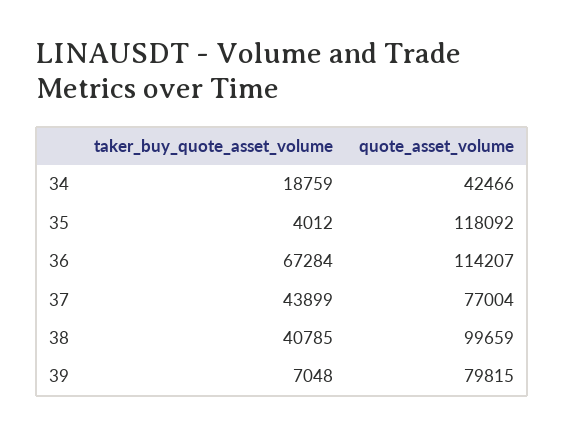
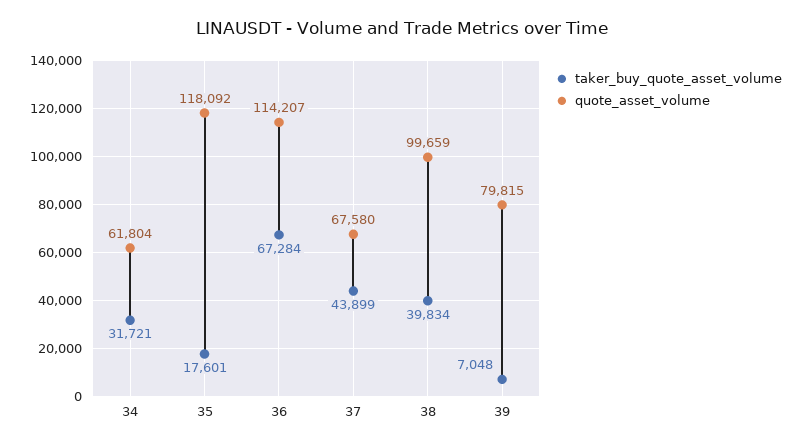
  {
    "taker_buy_quote_asset_volume": {
-     "34": 18759,
+     "34": 31721,
-     "35": 4012,
+     "35": 17601,
      "36": 67284,
      "37": 43899,
-     "38": 40785,
+     "38": 39834,
      "39": 7048
    },
    "quote_asset_volume": {
-     "34": 42466,
+     "34": 61804,
      "35": 118092,
      "36": 114207,
-     "37": 77004,
+     "37": 67580,
      "38": 99659,
      "39": 79815
    }
  }

